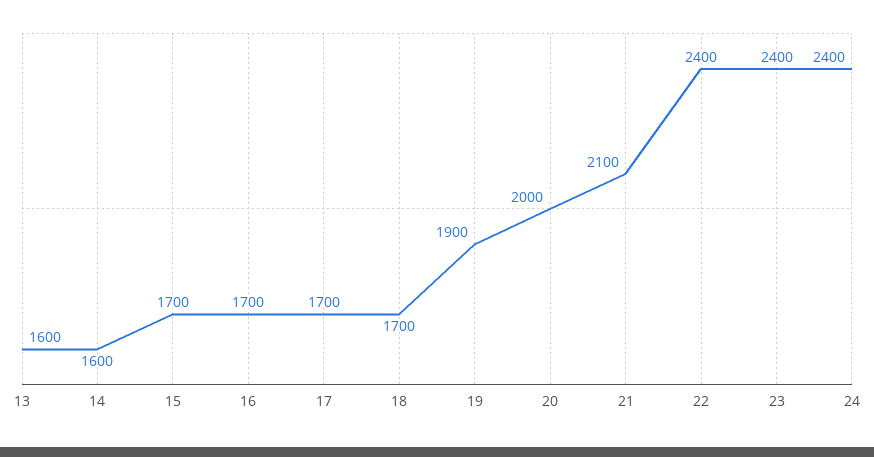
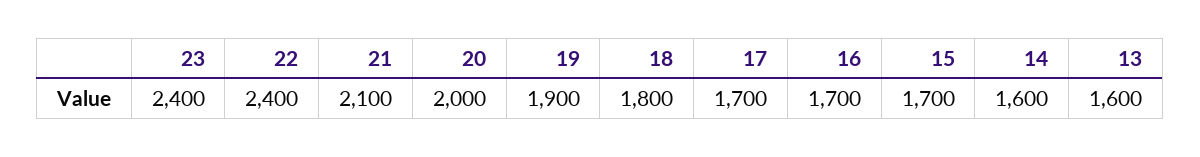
  {
    "13": 1600,
    "14": 1600,
    "15": 1700,
    "16": 1700,
    "17": 1700,
-   "18": 1700,
+   "18": 1800,
    "19": 1900,
    "20": 2000,
    "21": 2100,
    "22": 2400,
-   "23": 2400,
+   "23": 2400
-   "24": 2400
  }

